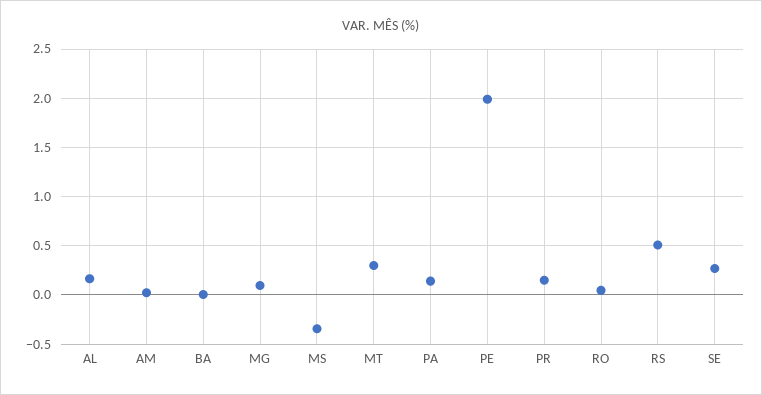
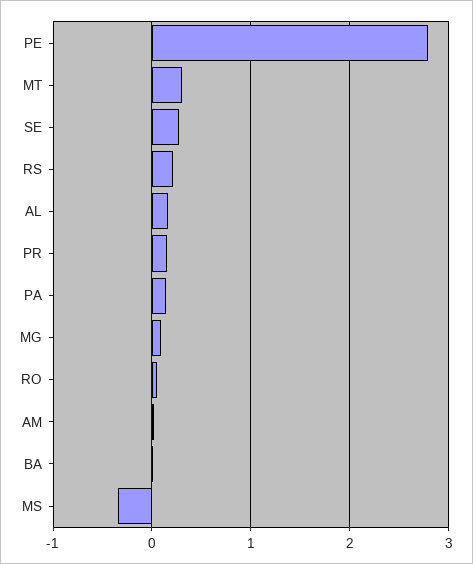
  {
    "AL": 0.2,
    "AM": 0,
    "BA": 0,
    "MG": 0.1,
    "MS": -0.3,
    "MT": 0.3,
    "PA": 0.1,
-   "PE": 2,
+   "PE": 2.8,
    "PR": 0.1,
    "RO": 0,
-   "RS": 0.5,
+   "RS": 0.2,
    "SE": 0.3
  }

